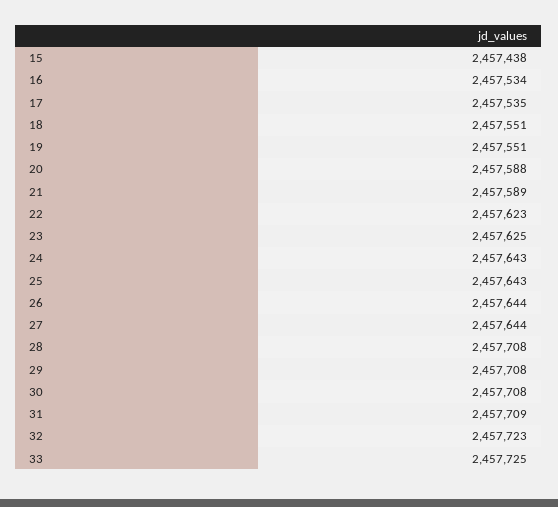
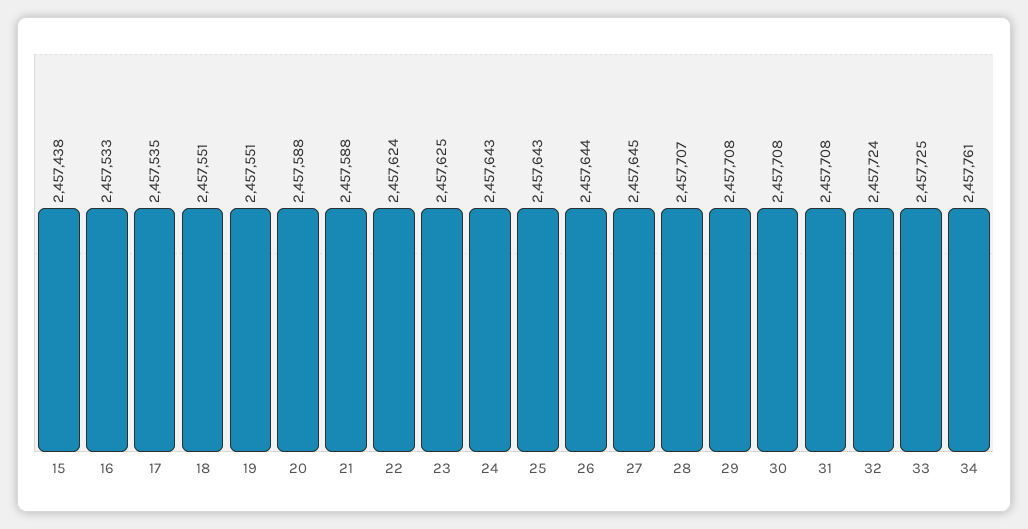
  {
    "15": 2457438,
-   "16": 2457534,
+   "16": 2457533,
    "17": 2457535,
    "18": 2457551,
    "19": 2457551,
    "20": 2457588,
-   "21": 2457589,
+   "21": 2457588,
-   "22": 2457623,
+   "22": 2457624,
    "23": 2457625,
    "24": 2457643,
    "25": 2457643,
    "26": 2457644,
-   "27": 2457644,
+   "27": 2457645,
-   "28": 2457708,
+   "28": 2457707,
    "29": 2457708,
    "30": 2457708,
-   "31": 2457709,
+   "31": 2457708,
-   "32": 2457723,
+   "32": 2457724,
-   "33": 2457725
+   "33": 2457725,
+   "34": 2457761
  }

